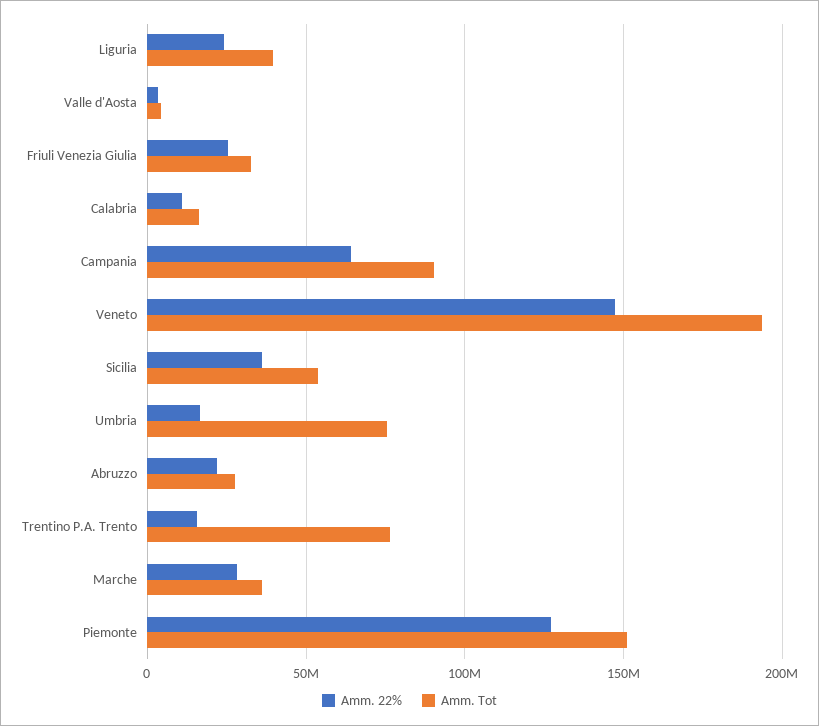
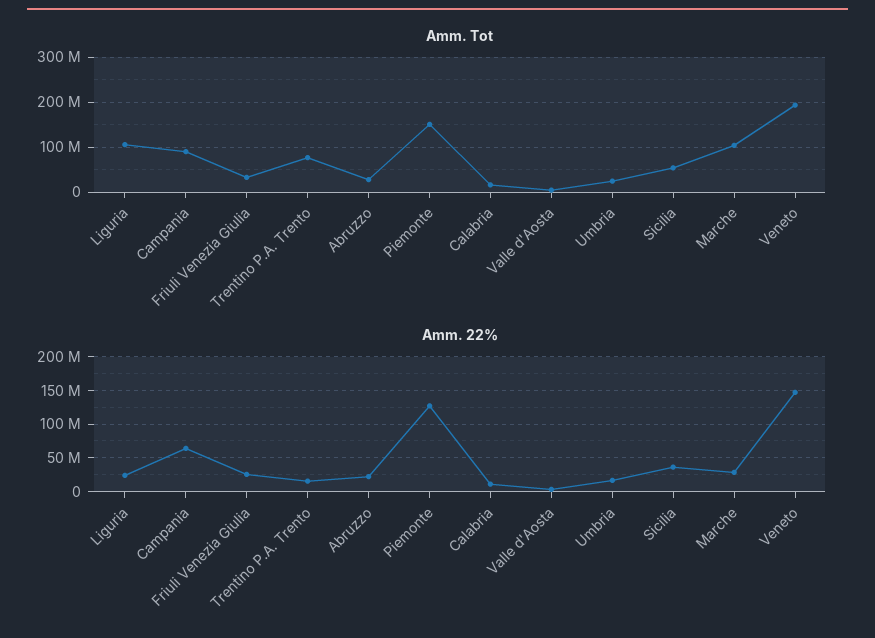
  {
    "Amm. 22%": {
      "Liguria": 25000000,
      "Valle d'Aosta": 5000000,
      "Friuli Venezia Giulia": 25000000,
      "Calabria": 10000000,
      "Campania": 65000000,
      "Veneto": 145000000,
      "Sicilia": 35000000,
      "Umbria": 15000000,
      "Abruzzo": 20000000,
      "Trentino P.A. Trento": 15000000,
      "Marche": 30000000,
      "Piemonte": 125000000
    },
    "Amm. Tot": {
-     "Liguria": 40000000,
+     "Liguria": 100000000,
      "Valle d'Aosta": 5000000,
      "Friuli Venezia Giulia": 35000000,
      "Calabria": 15000000,
      "Campania": 90000000,
      "Veneto": 195000000,
      "Sicilia": 55000000,
-     "Umbria": 75000000,
+     "Umbria": 20000000,
      "Abruzzo": 30000000,
      "Trentino P.A. Trento": 75000000,
-     "Marche": 35000000,
+     "Marche": 100000000,
      "Piemonte": 150000000
    }
  }

